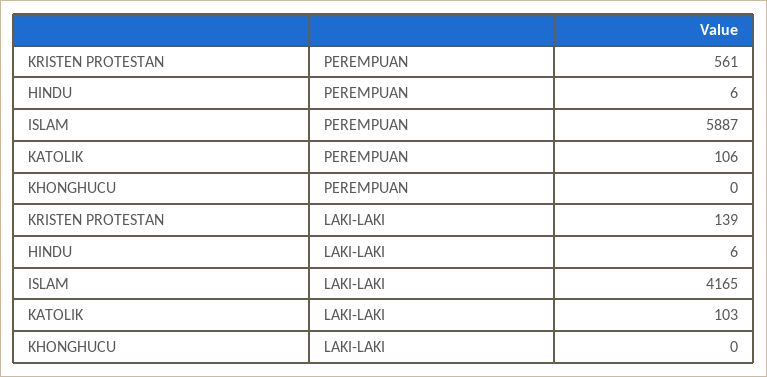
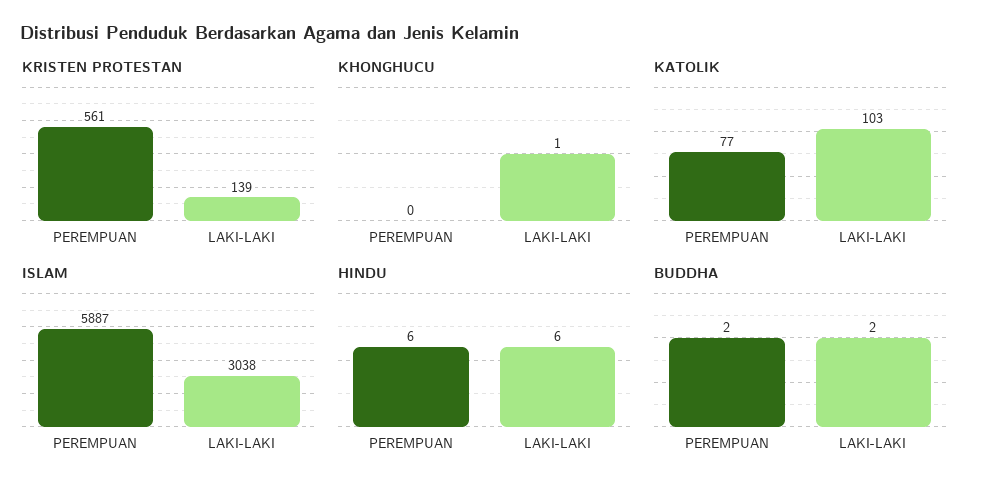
  {
    "KRISTEN PROTESTAN": {
      "PEREMPUAN": 561,
      "LAKI-LAKI": 139
    },
    "HINDU": {
      "PEREMPUAN": 6,
      "LAKI-LAKI": 6
    },
    "ISLAM": {
      "PEREMPUAN": 5887,
-     "LAKI-LAKI": 4165
+     "LAKI-LAKI": 3038
    },
    "KATOLIK": {
-     "PEREMPUAN": 106,
+     "PEREMPUAN": 77,
      "LAKI-LAKI": 103
    },
    "KHONGHUCU": {
      "PEREMPUAN": 0,
-     "LAKI-LAKI": 0
+     "LAKI-LAKI": 1
-   }
+   },
+   "BUDDHA": {
+     "PEREMPUAN": 2,
+     "LAKI-LAKI": 2
+   }
  }

